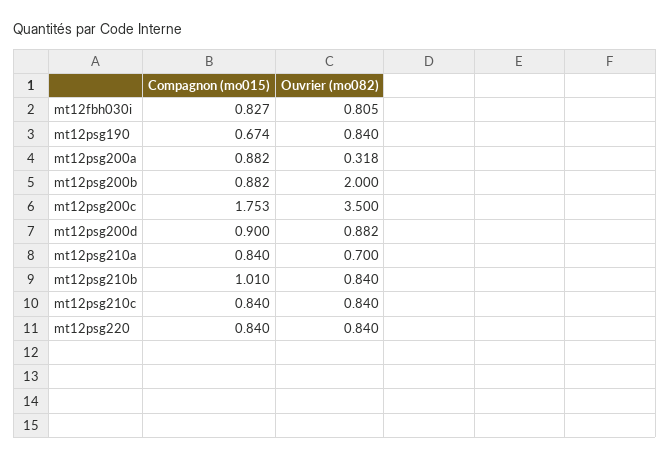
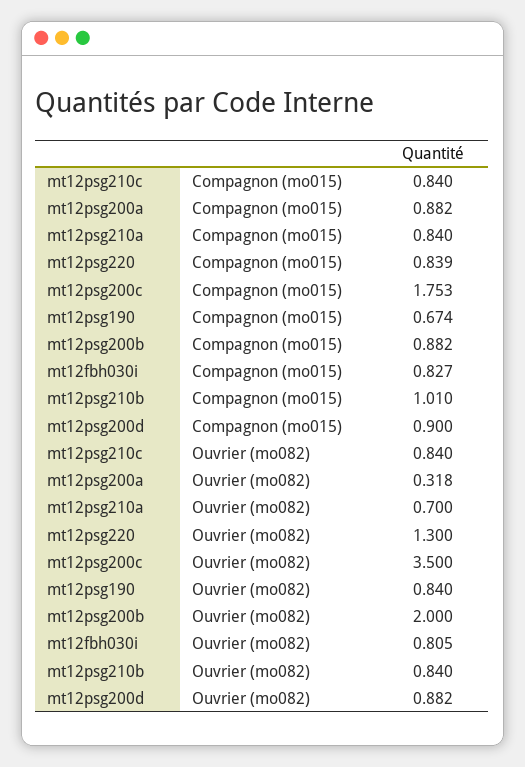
  {
    "Compagnon (mo015)": {
      "mt12fbh030i": 0.827,
      "mt12psg190": 0.674,
      "mt12psg200a": 0.882,
      "mt12psg200b": 0.882,
      "mt12psg200c": 1.753,
      "mt12psg200d": 0.9,
      "mt12psg210a": 0.84,
      "mt12psg210b": 1.01,
      "mt12psg210c": 0.84,
-     "mt12psg220": 0.84
+     "mt12psg220": 0.839
    },
    "Ouvrier (mo082)": {
      "mt12fbh030i": 0.805,
      "mt12psg190": 0.84,
      "mt12psg200a": 0.318,
      "mt12psg200b": 2,
      "mt12psg200c": 3.5,
      "mt12psg200d": 0.882,
      "mt12psg210a": 0.7,
      "mt12psg210b": 0.84,
      "mt12psg210c": 0.84,
-     "mt12psg220": 0.84
+     "mt12psg220": 1.3
    }
  }

